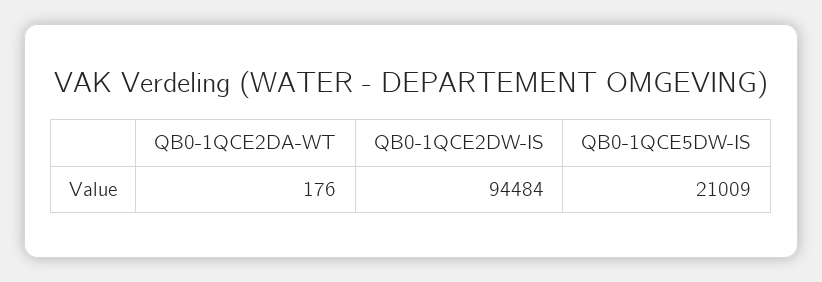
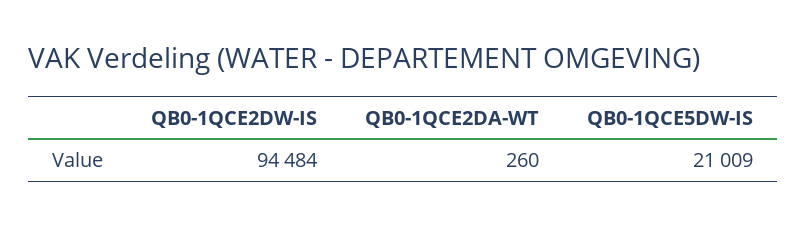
  {
-   "QB0-1QCE2DA-WT": 176,
+   "QB0-1QCE2DA-WT": 260,
    "QB0-1QCE2DW-IS": 94484,
    "QB0-1QCE5DW-IS": 21009
  }

